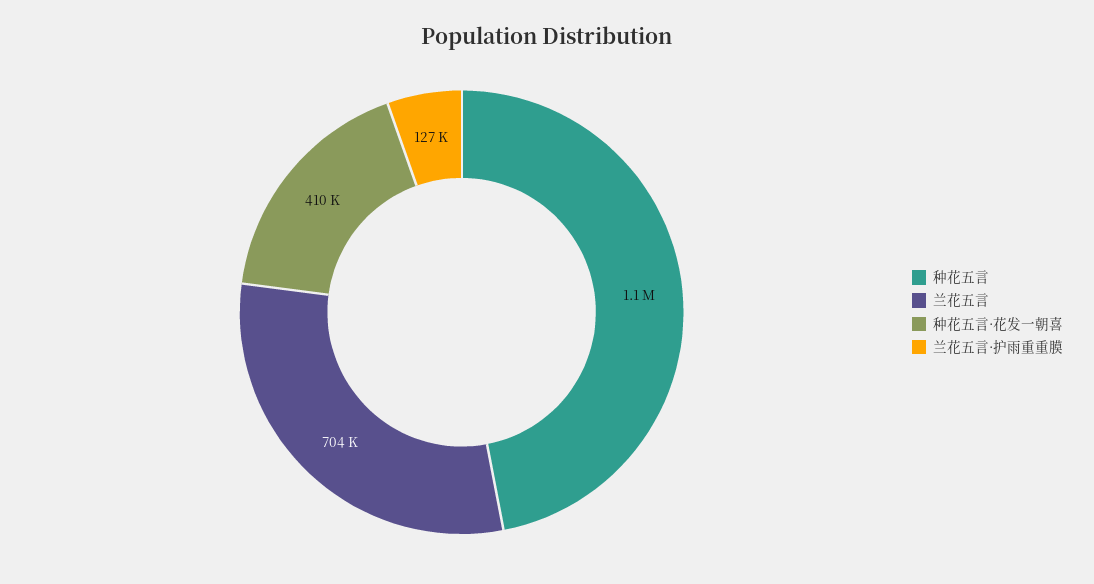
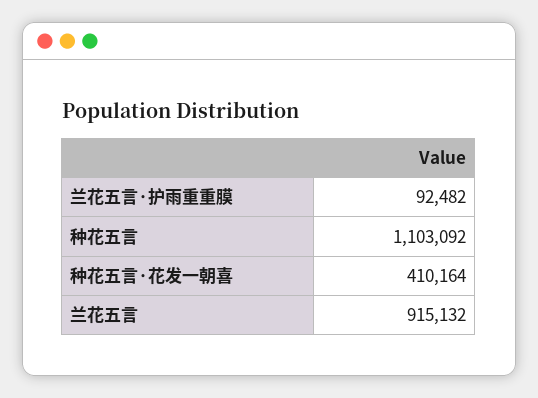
  {
    "种花五言": 1103092,
-   "兰花五言": 704000,
+   "兰花五言": 915132,
    "种花五言·花发一朝喜": 410164,
-   "兰花五言·护雨重重膜": 127000
+   "兰花五言·护雨重重膜": 92482
  }

